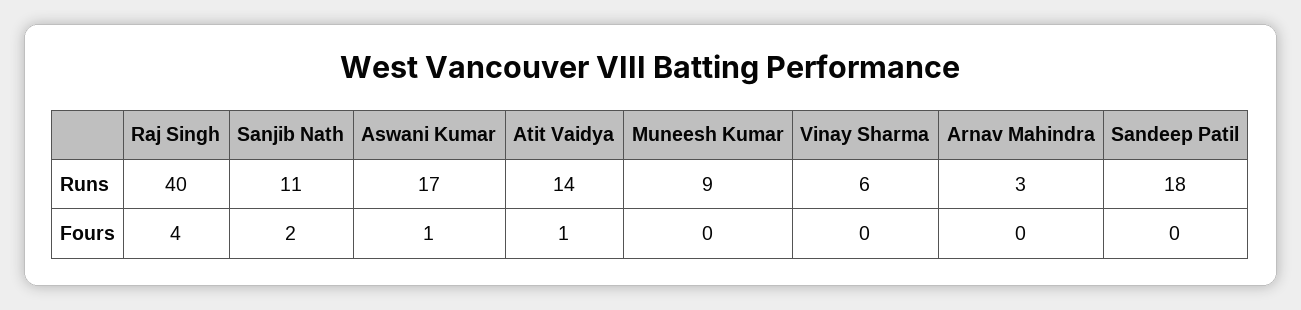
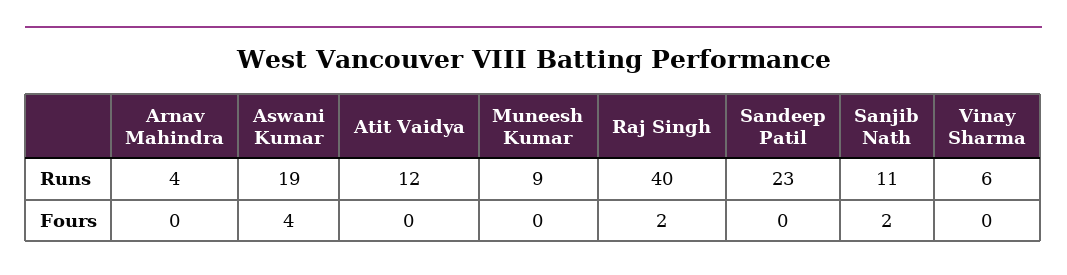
  {
    "Raj Singh": {
      "Runs": 40,
-     "Fours": 4
+     "Fours": 2
    },
    "Sanjib Nath": {
      "Runs": 11,
      "Fours": 2
    },
    "Aswani Kumar": {
-     "Runs": 17,
+     "Runs": 19,
-     "Fours": 1
+     "Fours": 4
    },
    "Atit Vaidya": {
-     "Runs": 14,
+     "Runs": 12,
-     "Fours": 1
+     "Fours": 0
    },
    "Muneesh Kumar": {
      "Runs": 9,
      "Fours": 0
    },
    "Vinay Sharma": {
      "Runs": 6,
      "Fours": 0
    },
    "Arnav Mahindra": {
-     "Runs": 3,
+     "Runs": 4,
      "Fours": 0
    },
    "Sandeep Patil": {
-     "Runs": 18,
+     "Runs": 23,
      "Fours": 0
    }
  }

